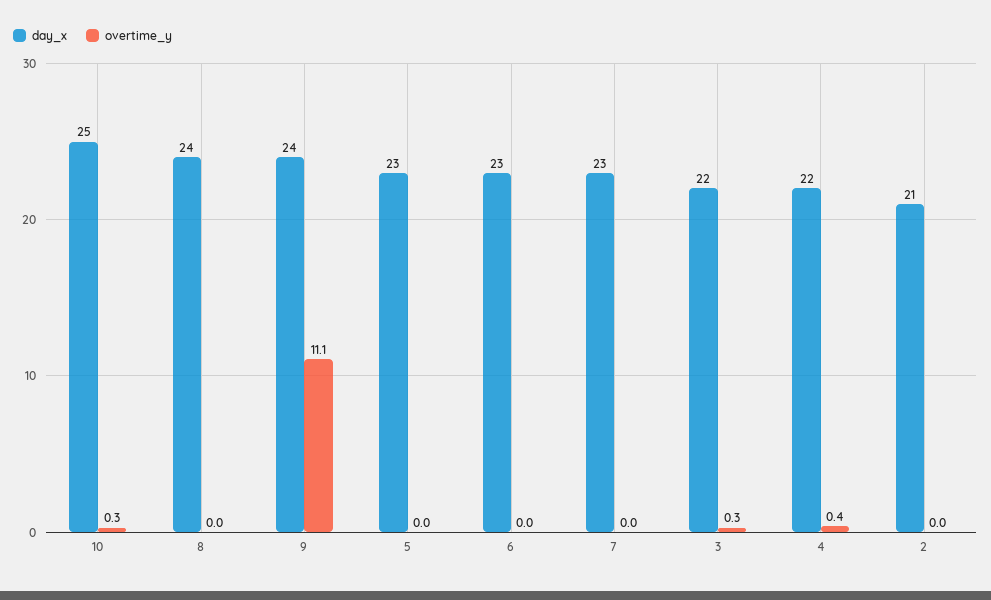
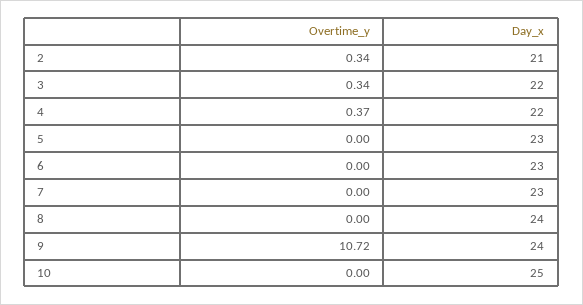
  {
    "day_x": {
      "10": 25,
      "8": 24,
      "9": 24,
      "5": 23,
      "6": 23,
      "7": 23,
      "3": 22,
      "4": 22,
      "2": 21
    },
    "overtime_y": {
-     "10": 0.3,
+     "10": 0,
      "8": 0,
-     "9": 11.1,
+     "9": 10.72,
      "5": 0,
      "6": 0,
      "7": 0,
      "3": 0.34,
      "4": 0.37,
-     "2": 0
+     "2": 0.34
    }
  }

